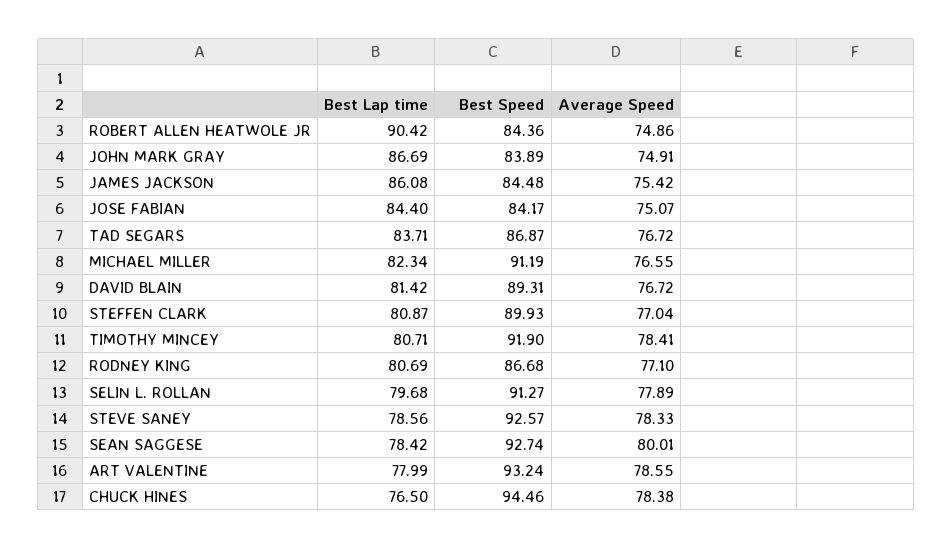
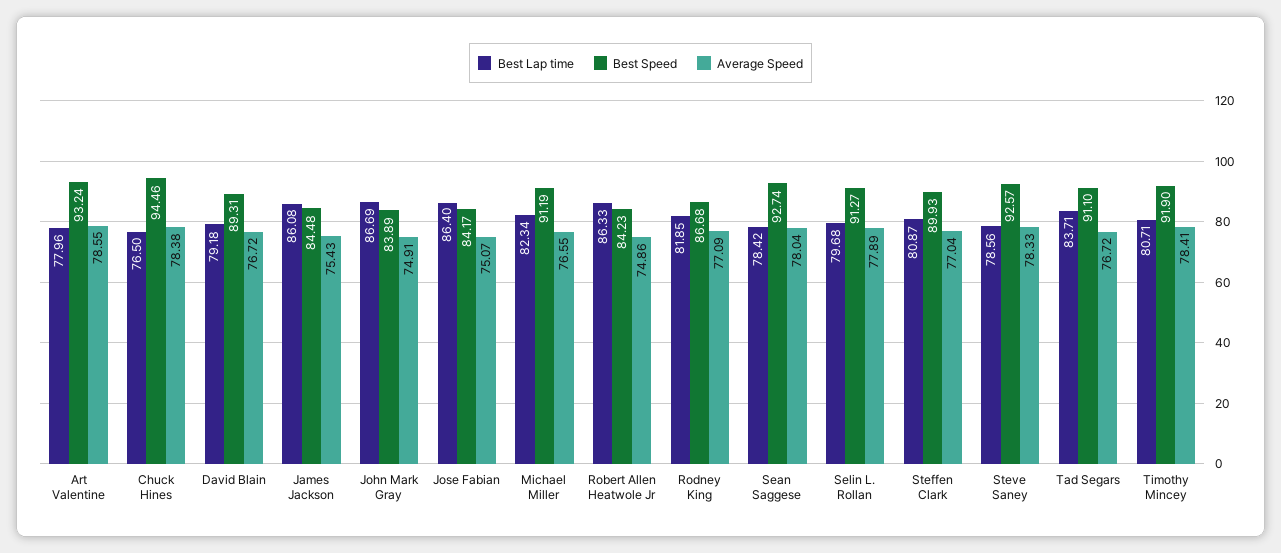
  {
    "Best Lap time": {
-     "ROBERT ALLEN HEATWOLE JR": 90.42,
+     "ROBERT ALLEN HEATWOLE JR": 86.33,
      "JOHN MARK GRAY": 86.69,
      "JAMES JACKSON": 86.08,
-     "JOSE FABIAN": 84.4,
+     "JOSE FABIAN": 86.4,
      "TAD SEGARS": 83.71,
      "MICHAEL MILLER": 82.34,
-     "DAVID BLAIN": 81.42,
+     "DAVID BLAIN": 79.18,
      "STEFFEN CLARK": 80.87,
      "TIMOTHY MINCEY": 80.71,
-     "RODNEY KING": 80.69,
+     "RODNEY KING": 81.85,
      "SELIN L. ROLLAN": 79.68,
      "STEVE SANEY": 78.56,
      "SEAN SAGGESE": 78.42,
-     "ART VALENTINE": 77.99,
+     "ART VALENTINE": 77.96,
      "CHUCK HINES": 76.5
    },
    "Best Speed": {
-     "ROBERT ALLEN HEATWOLE JR": 84.36,
+     "ROBERT ALLEN HEATWOLE JR": 84.23,
      "JOHN MARK GRAY": 83.89,
      "JAMES JACKSON": 84.48,
      "JOSE FABIAN": 84.17,
-     "TAD SEGARS": 86.87,
+     "TAD SEGARS": 91.1,
      "MICHAEL MILLER": 91.19,
      "DAVID BLAIN": 89.31,
      "STEFFEN CLARK": 89.93,
      "TIMOTHY MINCEY": 91.9,
      "RODNEY KING": 86.68,
      "SELIN L. ROLLAN": 91.27,
      "STEVE SANEY": 92.57,
      "SEAN SAGGESE": 92.74,
      "ART VALENTINE": 93.24,
      "CHUCK HINES": 94.46
    },
    "Average Speed": {
      "ROBERT ALLEN HEATWOLE JR": 74.86,
      "JOHN MARK GRAY": 74.91,
-     "JAMES JACKSON": 75.42,
+     "JAMES JACKSON": 75.43,
      "JOSE FABIAN": 75.07,
      "TAD SEGARS": 76.72,
      "MICHAEL MILLER": 76.55,
      "DAVID BLAIN": 76.72,
      "STEFFEN CLARK": 77.04,
      "TIMOTHY MINCEY": 78.41,
-     "RODNEY KING": 77.1,
+     "RODNEY KING": 77.09,
      "SELIN L. ROLLAN": 77.89,
      "STEVE SANEY": 78.33,
-     "SEAN SAGGESE": 80.01,
+     "SEAN SAGGESE": 78.04,
      "ART VALENTINE": 78.55,
      "CHUCK HINES": 78.38
    }
  }

